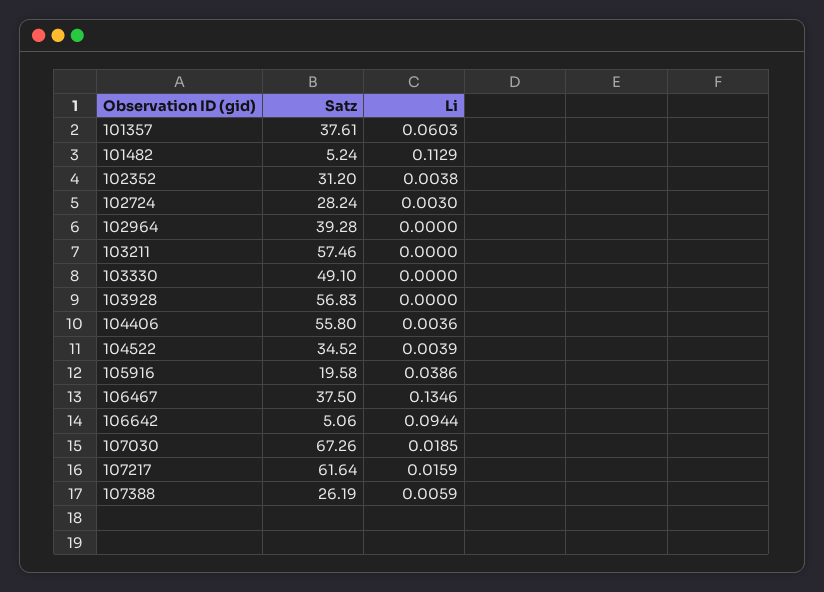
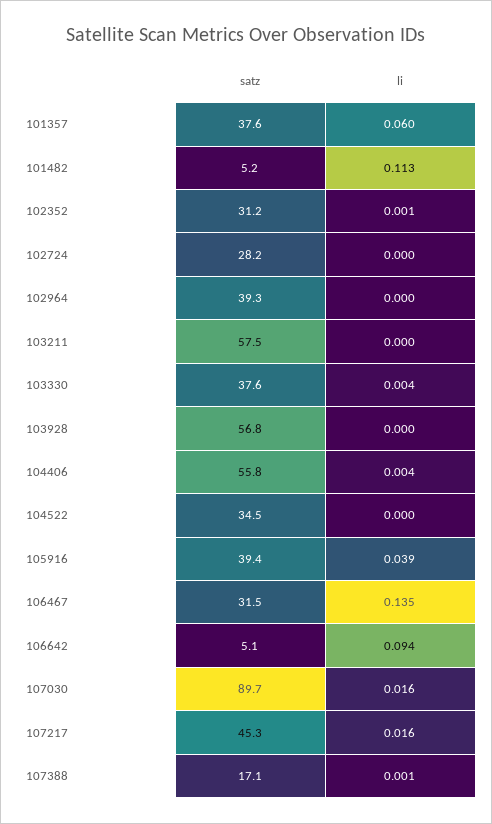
  {
    "Satz": {
      "101357": 37.61,
      "101482": 5.24,
      "102352": 31.2,
      "102724": 28.24,
      "102964": 39.28,
      "103211": 57.46,
-     "103330": 49.1,
+     "103330": 37.6,
      "103928": 56.83,
      "104406": 55.8,
      "104522": 34.52,
-     "105916": 19.58,
+     "105916": 39.4,
-     "106467": 37.5,
+     "106467": 31.5,
      "106642": 5.06,
-     "107030": 67.26,
+     "107030": 89.7,
-     "107217": 61.64,
+     "107217": 45.3,
-     "107388": 26.19
+     "107388": 17.1
    },
    "Li": {
      "101357": 0.0603,
      "101482": 0.1129,
-     "102352": 0.0038,
+     "102352": 0.001,
-     "102724": 0.003,
+     "102724": 0,
      "102964": 0,
      "103211": 0,
-     "103330": 0,
+     "103330": 0.004,
      "103928": 0,
      "104406": 0.0036,
-     "104522": 0.0039,
+     "104522": 0,
      "105916": 0.0386,
      "106467": 0.1346,
      "106642": 0.0944,
-     "107030": 0.0185,
+     "107030": 0.016,
      "107217": 0.0159,
-     "107388": 0.0059
+     "107388": 0.001
    }
  }

